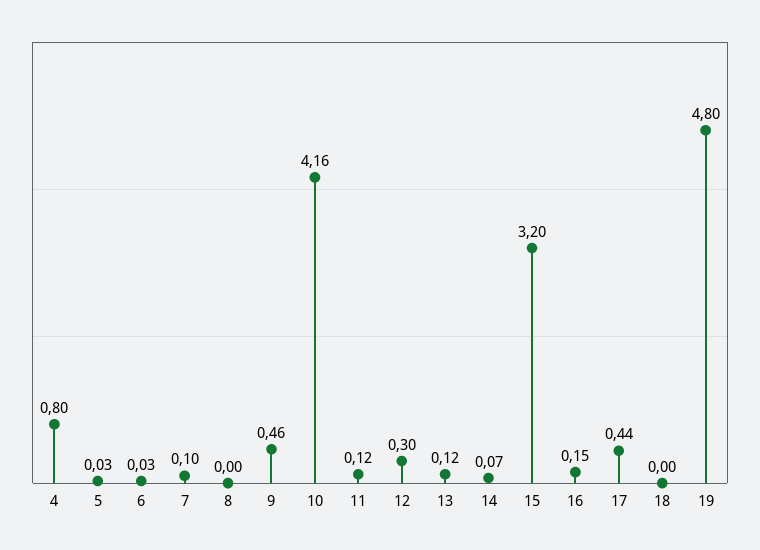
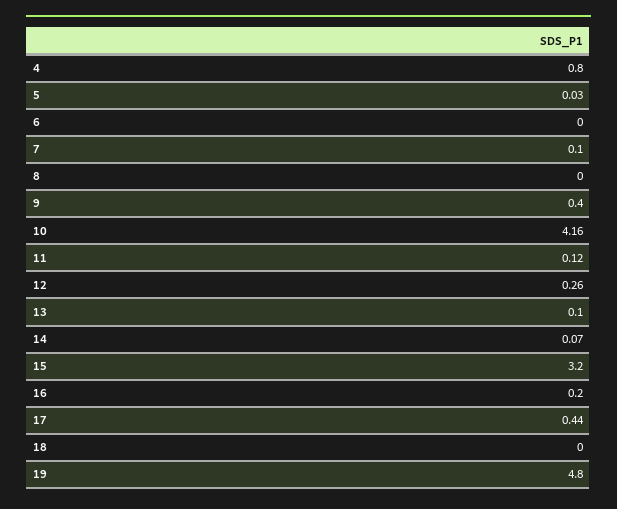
  {
    "4": 0.8,
    "5": 0.03,
-   "6": 0.03,
+   "6": 0,
    "7": 0.1,
    "8": 0,
-   "9": 0.46,
+   "9": 0.4,
    "10": 4.16,
    "11": 0.12,
-   "12": 0.3,
+   "12": 0.26,
-   "13": 0.12,
+   "13": 0.1,
    "14": 0.07,
    "15": 3.2,
-   "16": 0.15,
+   "16": 0.2,
    "17": 0.44,
    "18": 0,
    "19": 4.8
  }

